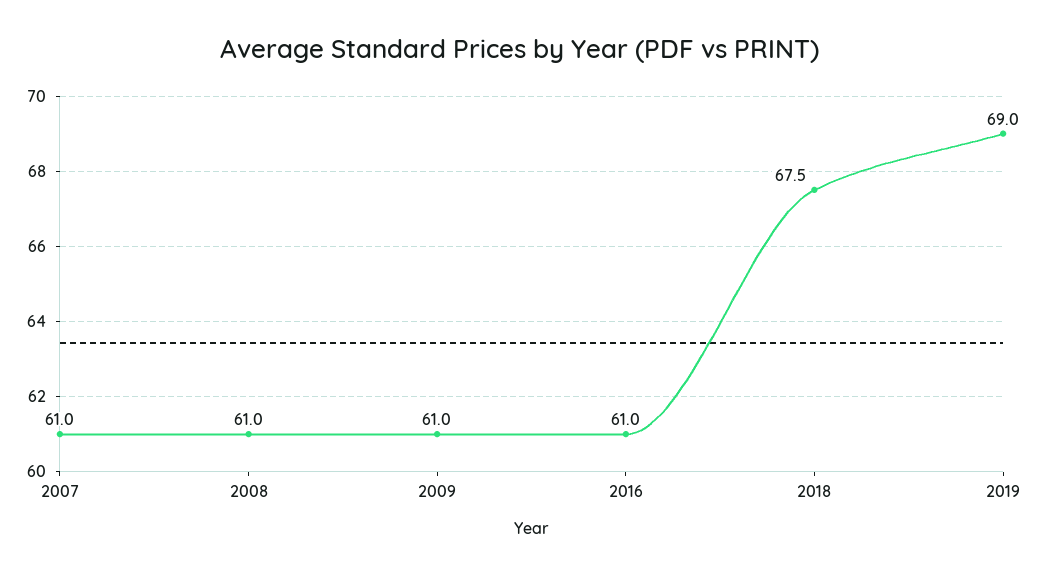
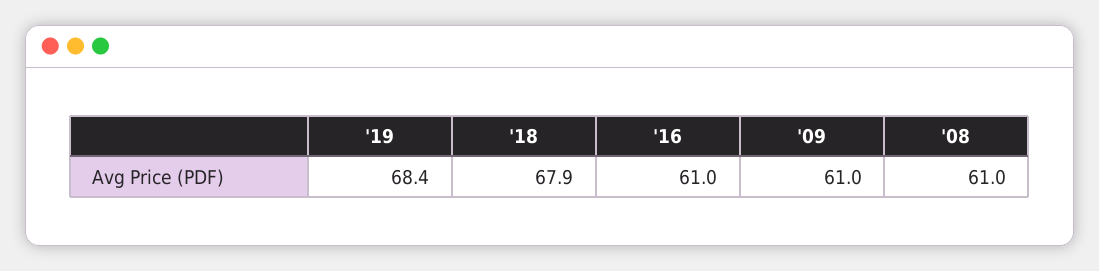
  {
-   "2007": 61,
    "2008": 61,
    "2009": 61,
    "2016": 61,
-   "2018": 67.5,
+   "2018": 67.9,
-   "2019": 69
+   "2019": 68.4
  }

